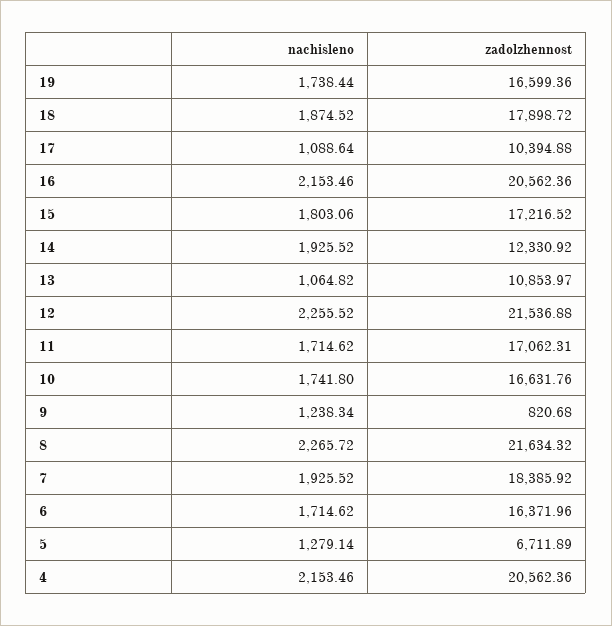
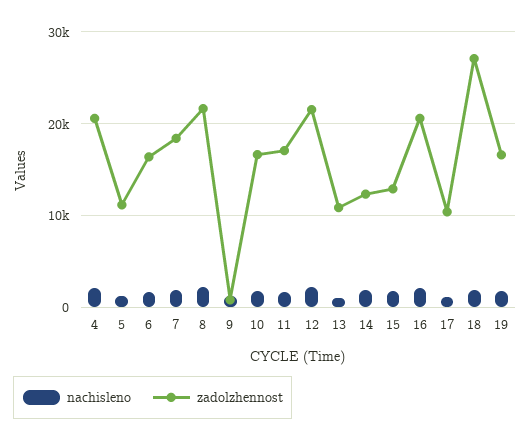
  {
    "nachisleno": {
      "19": 1738.44,
      "18": 1874.52,
      "17": 1088.64,
      "16": 2153.46,
      "15": 1803.06,
      "14": 1925.52,
      "13": 1064.82,
      "12": 2255.52,
      "11": 1714.62,
      "10": 1741.8,
      "9": 1238.34,
      "8": 2265.72,
      "7": 1925.52,
      "6": 1714.62,
      "5": 1279.14,
      "4": 2153.46
    },
    "zadolzhennost": {
      "19": 16599.36,
-     "18": 17898.72,
+     "18": 27000,
      "17": 10394.88,
      "16": 20562.36,
-     "15": 17216.52,
+     "15": 13000,
      "14": 12330.92,
      "13": 10853.97,
      "12": 21536.88,
      "11": 17062.31,
      "10": 16631.76,
      "9": 820.68,
      "8": 21634.32,
      "7": 18385.92,
      "6": 16371.96,
-     "5": 6711.89,
+     "5": 11000,
      "4": 20562.36
    }
  }

